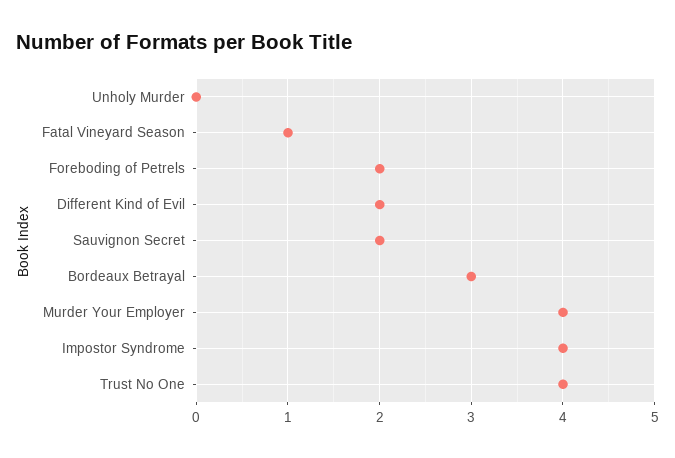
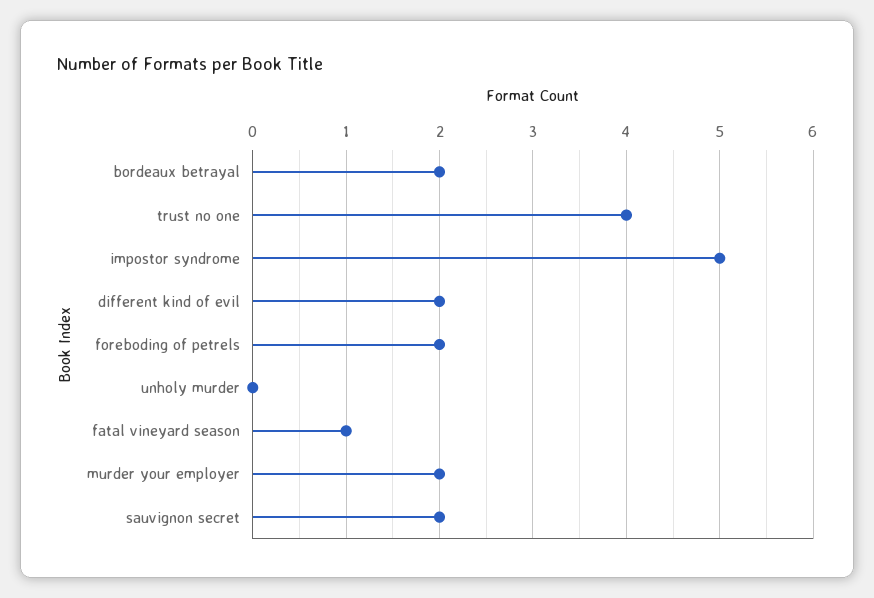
  {
    "Unholy Murder": 0,
    "Fatal Vineyard Season": 1,
    "Foreboding of Petrels": 2,
    "Different Kind of Evil": 2,
    "Sauvignon Secret": 2,
-   "Bordeaux Betrayal": 3,
+   "Bordeaux Betrayal": 2,
-   "Murder Your Employer": 4,
+   "Murder Your Employer": 2,
-   "Impostor Syndrome": 4,
+   "Impostor Syndrome": 5,
    "Trust No One": 4
  }

